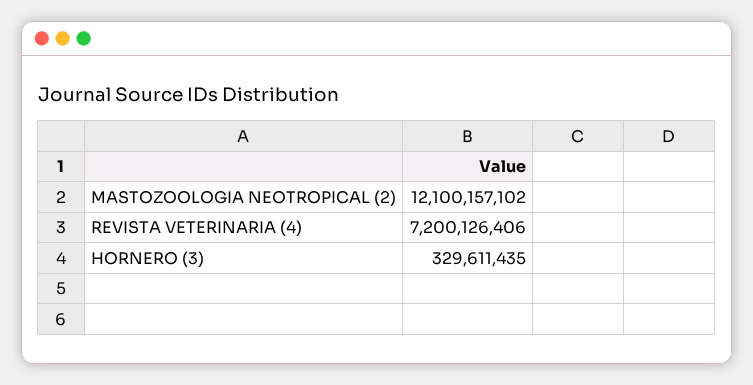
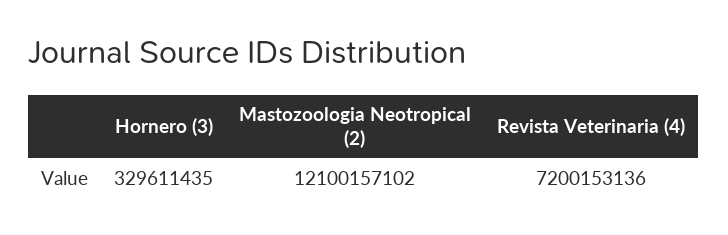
  {
    "MASTOZOOLOGIA NEOTROPICAL (2)": 12100157102,
-   "REVISTA VETERINARIA (4)": 7200126406,
+   "REVISTA VETERINARIA (4)": 7200153136,
    "HORNERO (3)": 329611435
  }

